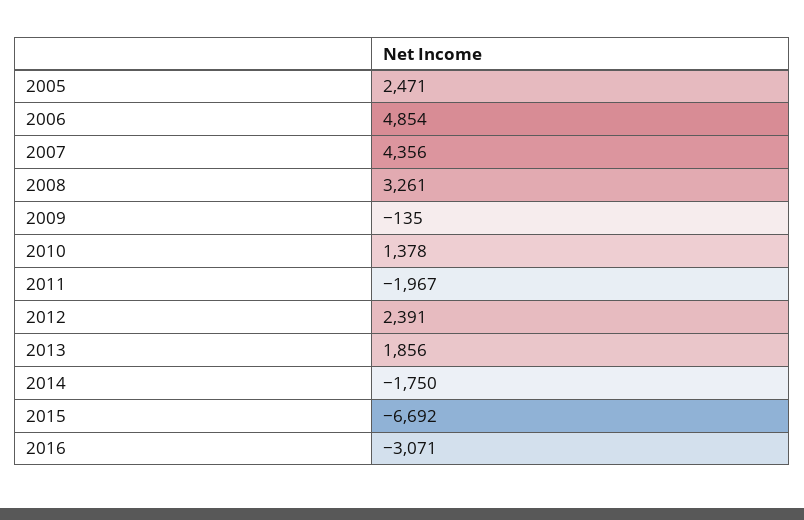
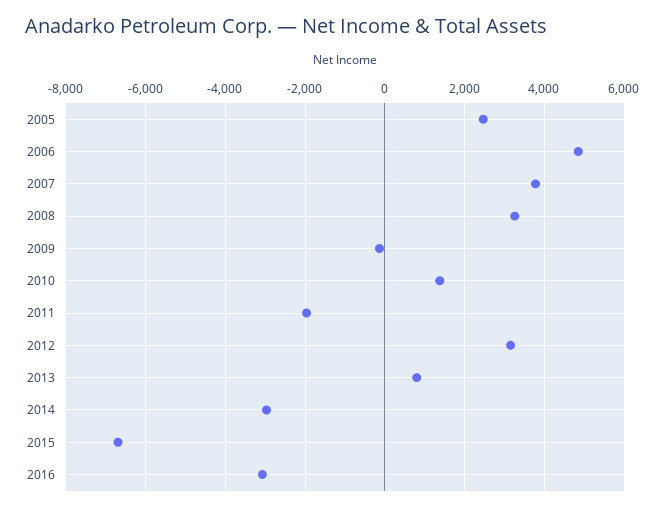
  {
    "2005": 2471,
    "2006": 4854,
-   "2007": 4356,
+   "2007": 3800,
    "2008": 3261,
    "2009": -135,
    "2010": 1378,
    "2011": -1967,
-   "2012": 2391,
+   "2012": 3200,
-   "2013": 1856,
+   "2013": 800,
-   "2014": -1750,
+   "2014": -3000,
    "2015": -6692,
    "2016": -3071
  }

